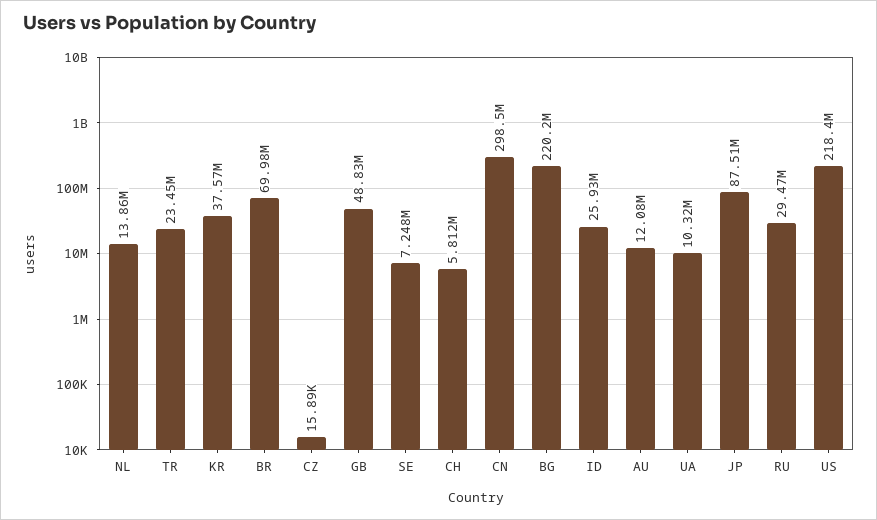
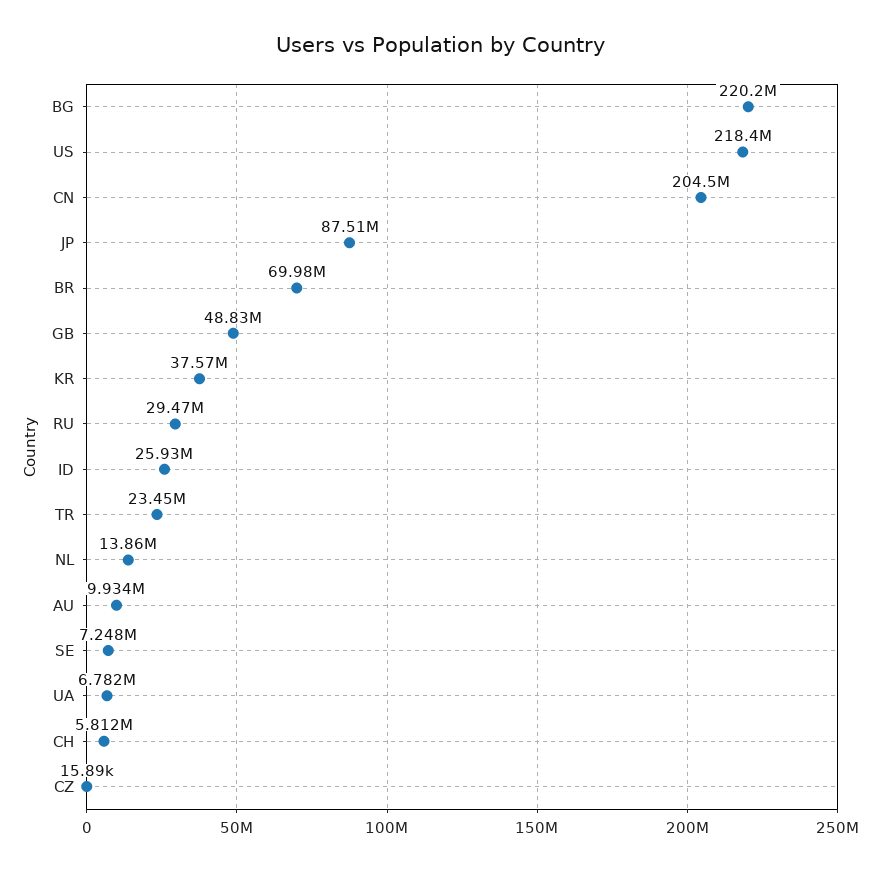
  {
    "NL": 13860000,
    "TR": 23450000,
    "KR": 37570000,
    "BR": 69980000,
    "CZ": 15890,
    "GB": 48830000,
    "SE": 7248000,
    "CH": 5812000,
-   "CN": 298500000,
+   "CN": 204500000,
    "BG": 220200000,
    "ID": 25930000,
-   "AU": 12080000,
+   "AU": 9934000,
-   "UA": 10320000,
+   "UA": 6782000,
    "JP": 87510000,
    "RU": 29470000,
    "US": 218400000
  }

